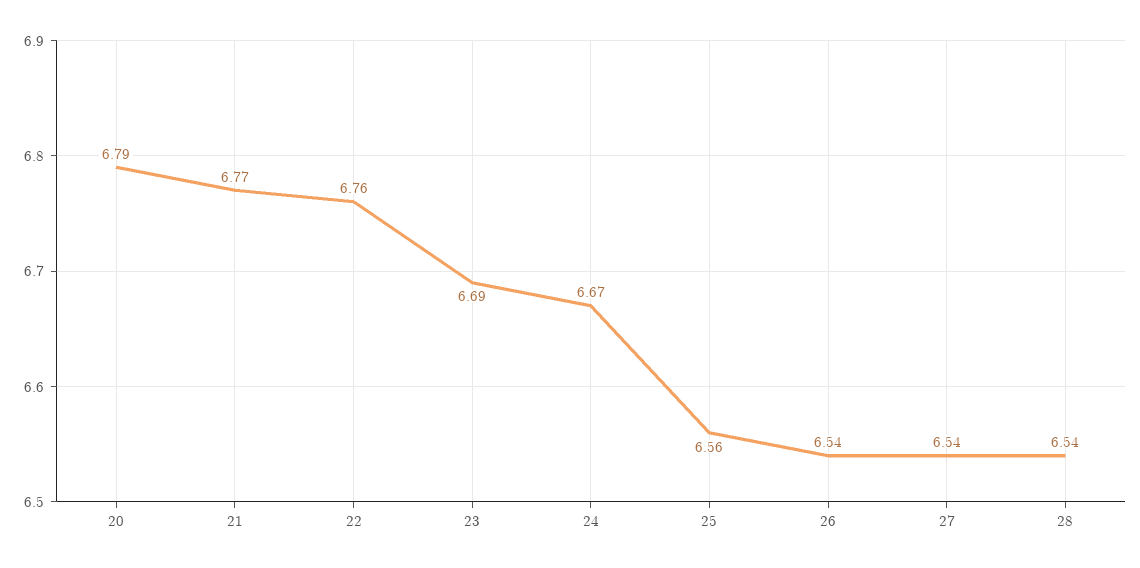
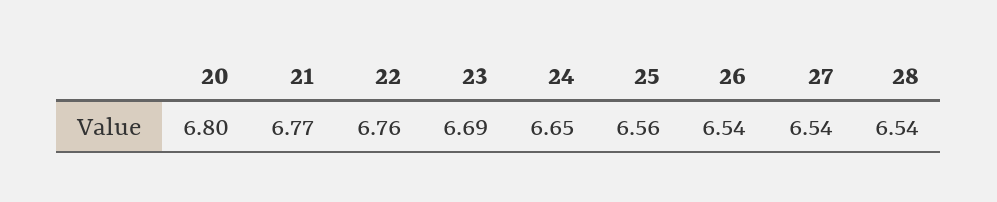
  {
-   "20": 6.79,
+   "20": 6.8,
    "21": 6.77,
    "22": 6.76,
    "23": 6.69,
-   "24": 6.67,
+   "24": 6.65,
    "25": 6.56,
    "26": 6.54,
    "27": 6.54,
    "28": 6.54
  }

